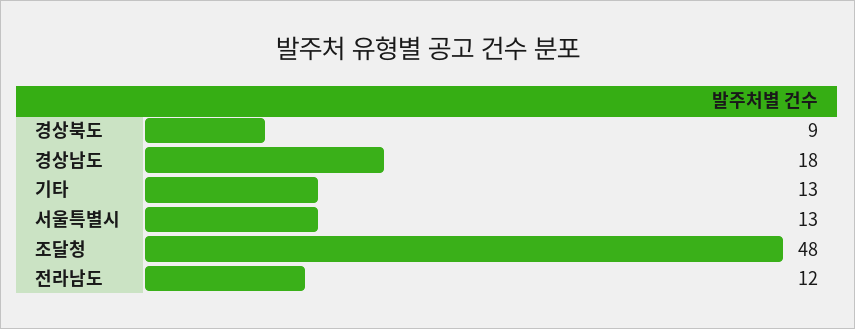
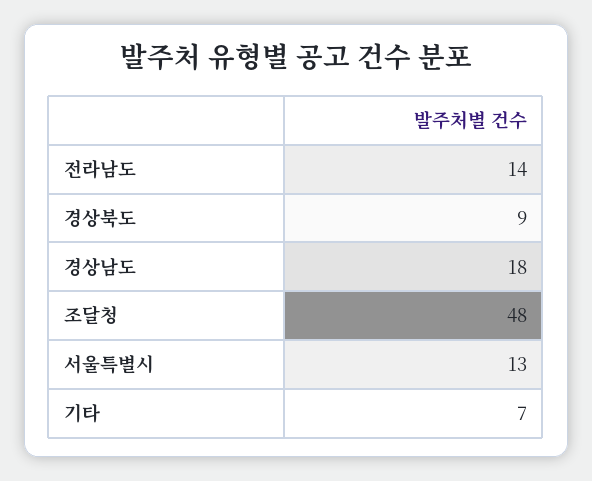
  {
    "경상북도": 9,
    "경상남도": 18,
-   "기타": 13,
+   "기타": 7,
    "서울특별시": 13,
    "조달청": 48,
-   "전라남도": 12
+   "전라남도": 14
  }

